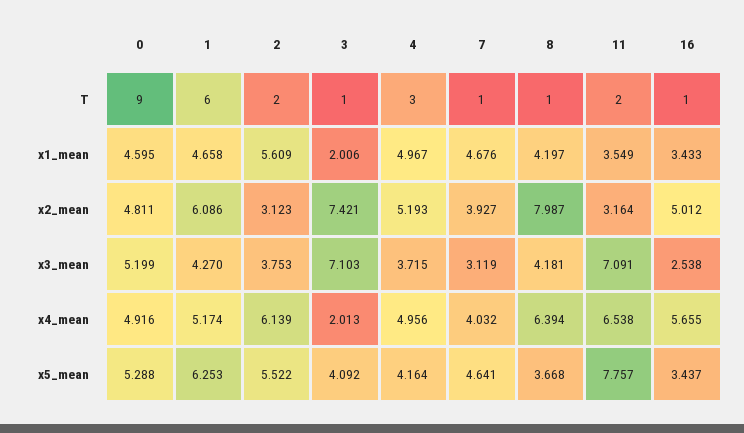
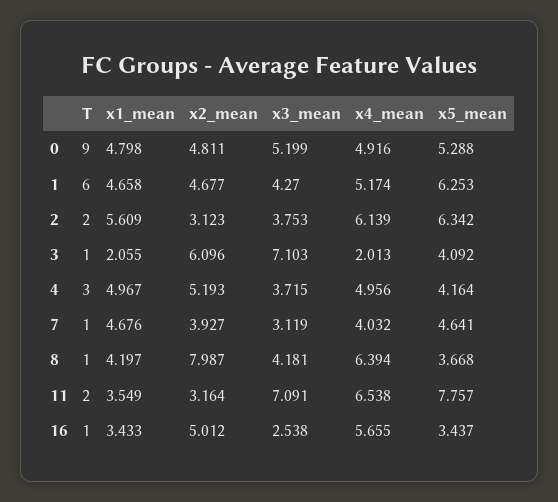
  {
    "0": {
      "T": 9,
-     "x1_mean": 4.595,
+     "x1_mean": 4.798,
      "x2_mean": 4.811,
      "x3_mean": 5.199,
      "x4_mean": 4.916,
      "x5_mean": 5.288
    },
    "1": {
      "T": 6,
      "x1_mean": 4.658,
-     "x2_mean": 6.086,
+     "x2_mean": 4.677,
      "x3_mean": 4.27,
      "x4_mean": 5.174,
      "x5_mean": 6.253
    },
    "2": {
      "T": 2,
      "x1_mean": 5.609,
      "x2_mean": 3.123,
      "x3_mean": 3.753,
      "x4_mean": 6.139,
-     "x5_mean": 5.522
+     "x5_mean": 6.342
    },
    "3": {
      "T": 1,
-     "x1_mean": 2.006,
+     "x1_mean": 2.055,
-     "x2_mean": 7.421,
+     "x2_mean": 6.096,
      "x3_mean": 7.103,
      "x4_mean": 2.013,
      "x5_mean": 4.092
    },
    "4": {
      "T": 3,
      "x1_mean": 4.967,
      "x2_mean": 5.193,
      "x3_mean": 3.715,
      "x4_mean": 4.956,
      "x5_mean": 4.164
    },
    "7": {
      "T": 1,
      "x1_mean": 4.676,
      "x2_mean": 3.927,
      "x3_mean": 3.119,
      "x4_mean": 4.032,
      "x5_mean": 4.641
    },
    "8": {
      "T": 1,
      "x1_mean": 4.197,
      "x2_mean": 7.987,
      "x3_mean": 4.181,
      "x4_mean": 6.394,
      "x5_mean": 3.668
    },
    "11": {
      "T": 2,
      "x1_mean": 3.549,
      "x2_mean": 3.164,
      "x3_mean": 7.091,
      "x4_mean": 6.538,
      "x5_mean": 7.757
    },
    "16": {
      "T": 1,
      "x1_mean": 3.433,
      "x2_mean": 5.012,
      "x3_mean": 2.538,
      "x4_mean": 5.655,
      "x5_mean": 3.437
    }
  }

